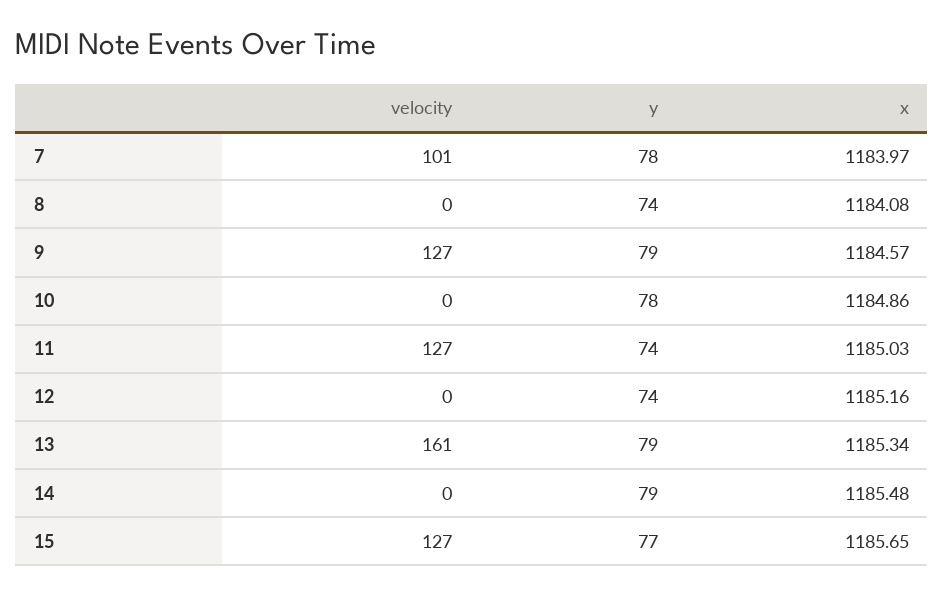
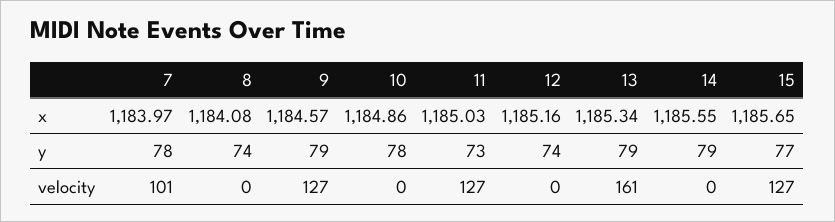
  {
    "velocity": {
      "7": 101,
      "8": 0,
      "9": 127,
      "10": 0,
      "11": 127,
      "12": 0,
      "13": 161,
      "14": 0,
      "15": 127
    },
    "y": {
      "7": 78,
      "8": 74,
      "9": 79,
      "10": 78,
-     "11": 74,
+     "11": 73,
      "12": 74,
      "13": 79,
      "14": 79,
      "15": 77
    },
    "x": {
      "7": 1183.97,
      "8": 1184.08,
      "9": 1184.57,
      "10": 1184.86,
      "11": 1185.03,
      "12": 1185.16,
      "13": 1185.34,
-     "14": 1185.48,
+     "14": 1185.55,
      "15": 1185.65
    }
  }

